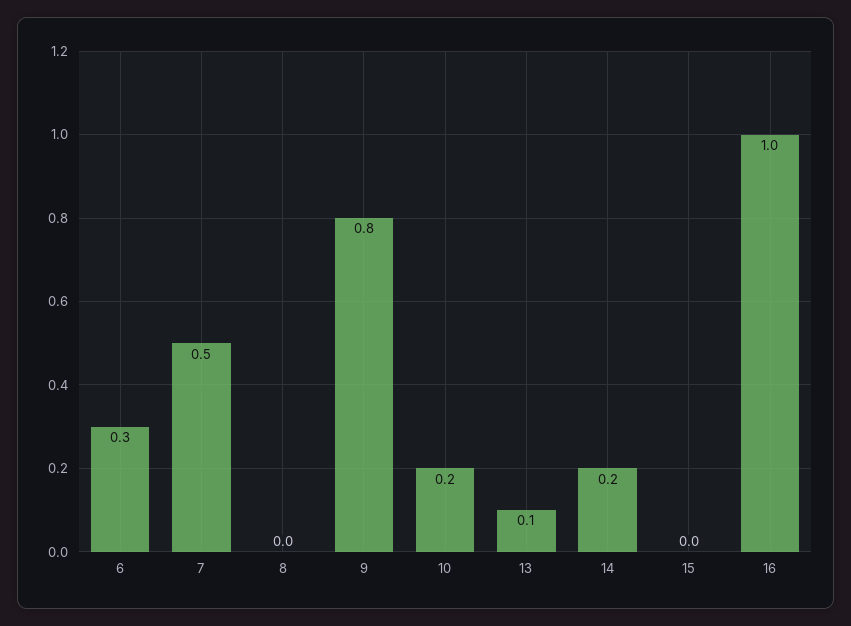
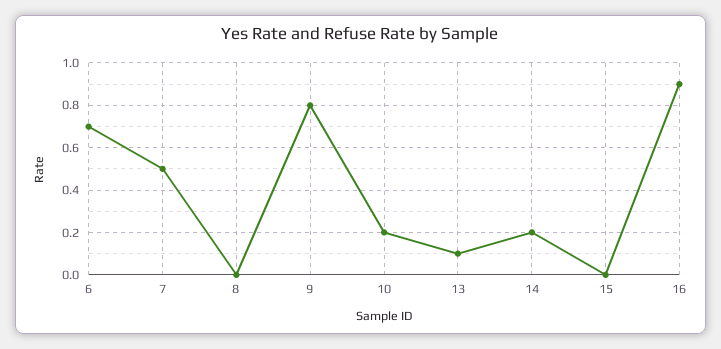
  {
-   "6": 0.3,
+   "6": 0.7,
    "7": 0.5,
    "8": 0,
    "9": 0.8,
    "10": 0.2,
    "13": 0.1,
    "14": 0.2,
    "15": 0,
-   "16": 1
+   "16": 0.9
  }

